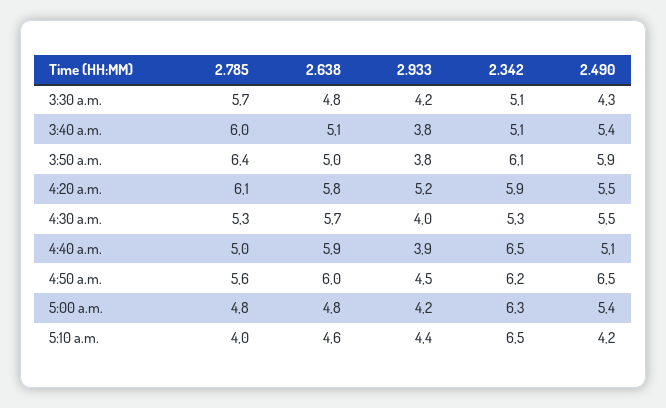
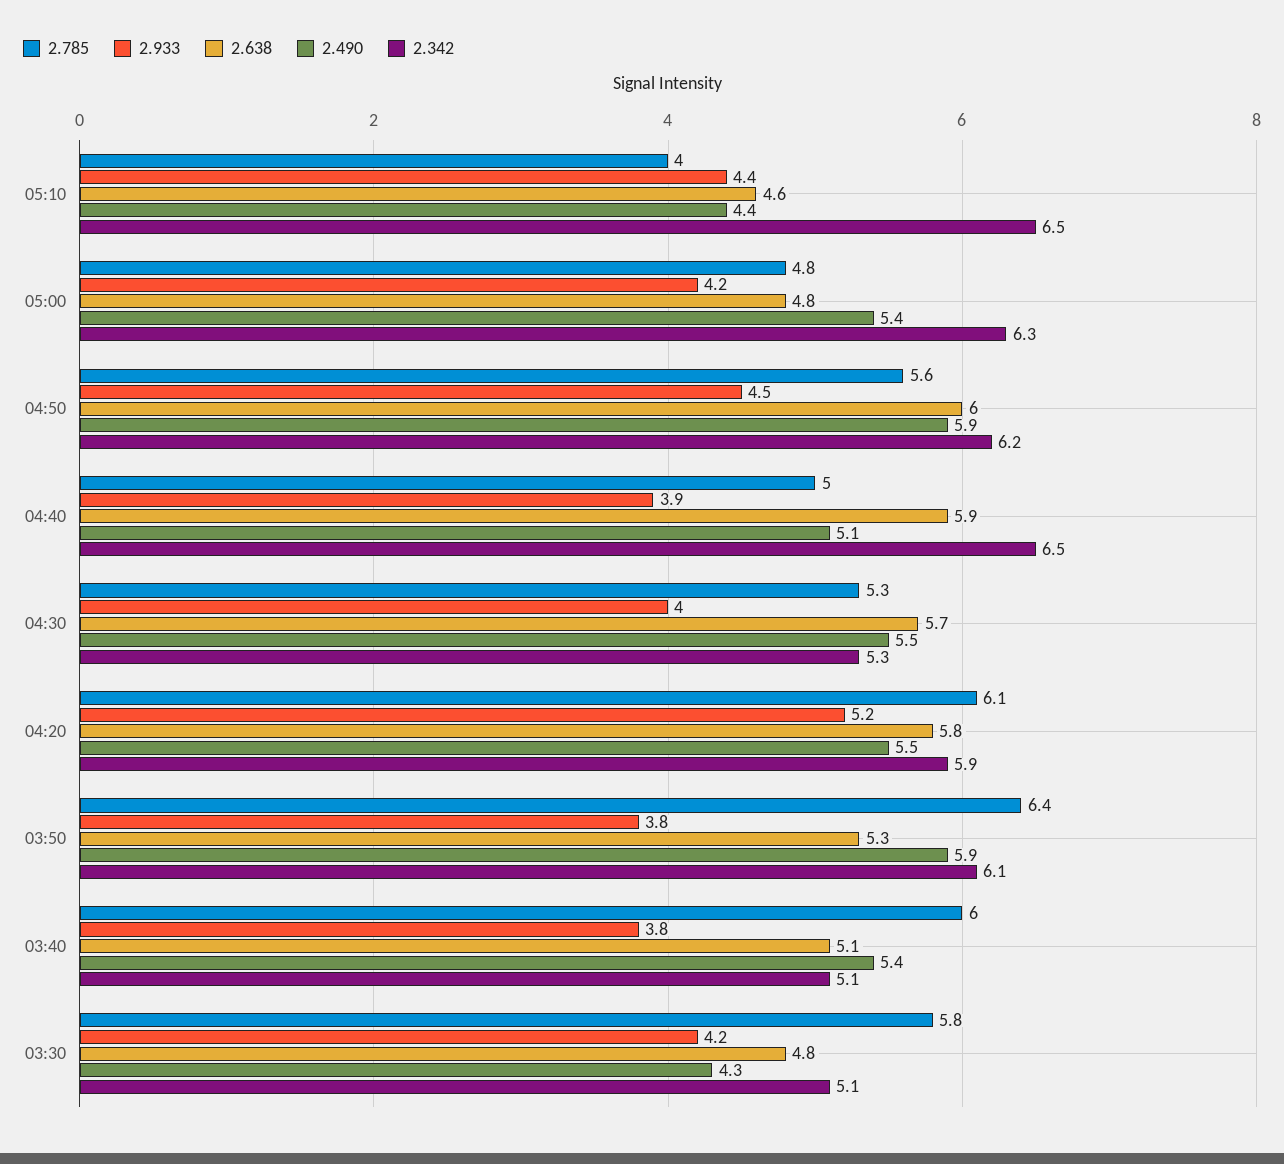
  {
    "2.785": {
-     "3:30 a.m.": 5.7,
+     "3:30 a.m.": 5.8,
      "3:40 a.m.": 6,
      "3:50 a.m.": 6.4,
      "4:20 a.m.": 6.1,
      "4:30 a.m.": 5.3,
      "4:40 a.m.": 5,
      "4:50 a.m.": 5.6,
      "5:00 a.m.": 4.8,
      "5:10 a.m.": 4
    },
    "2.638": {
      "3:30 a.m.": 4.8,
      "3:40 a.m.": 5.1,
-     "3:50 a.m.": 5,
+     "3:50 a.m.": 5.3,
      "4:20 a.m.": 5.8,
      "4:30 a.m.": 5.7,
      "4:40 a.m.": 5.9,
      "4:50 a.m.": 6,
      "5:00 a.m.": 4.8,
      "5:10 a.m.": 4.6
    },
    "2.933": {
      "3:30 a.m.": 4.2,
      "3:40 a.m.": 3.8,
      "3:50 a.m.": 3.8,
      "4:20 a.m.": 5.2,
      "4:30 a.m.": 4,
      "4:40 a.m.": 3.9,
      "4:50 a.m.": 4.5,
      "5:00 a.m.": 4.2,
      "5:10 a.m.": 4.4
    },
    "2.342": {
      "3:30 a.m.": 5.1,
      "3:40 a.m.": 5.1,
      "3:50 a.m.": 6.1,
      "4:20 a.m.": 5.9,
      "4:30 a.m.": 5.3,
      "4:40 a.m.": 6.5,
      "4:50 a.m.": 6.2,
      "5:00 a.m.": 6.3,
      "5:10 a.m.": 6.5
    },
    "2.490": {
      "3:30 a.m.": 4.3,
      "3:40 a.m.": 5.4,
      "3:50 a.m.": 5.9,
      "4:20 a.m.": 5.5,
      "4:30 a.m.": 5.5,
      "4:40 a.m.": 5.1,
-     "4:50 a.m.": 6.5,
+     "4:50 a.m.": 5.9,
      "5:00 a.m.": 5.4,
-     "5:10 a.m.": 4.2
+     "5:10 a.m.": 4.4
    }
  }

